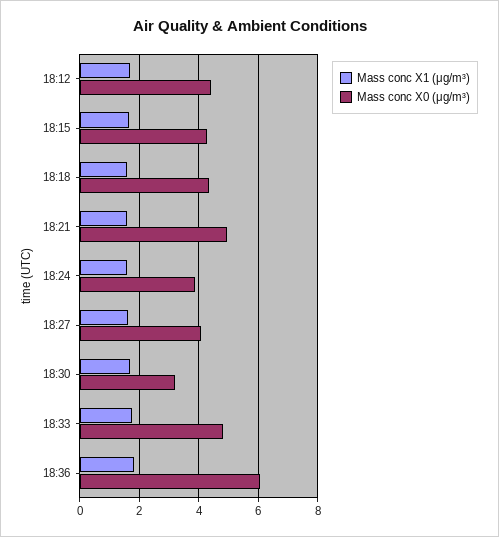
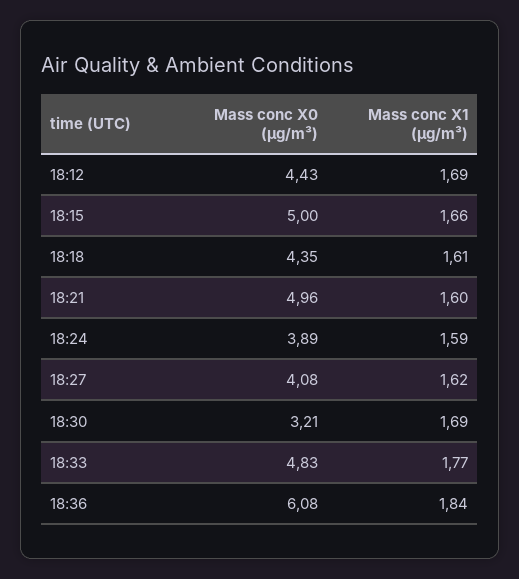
  {
    "Mass conc X1 (μg/m³)": {
      "18:12": 1.69,
      "18:15": 1.66,
      "18:18": 1.61,
      "18:21": 1.6,
      "18:24": 1.59,
      "18:27": 1.62,
      "18:30": 1.69,
      "18:33": 1.77,
      "18:36": 1.84
    },
    "Mass conc X0 (μg/m³)": {
      "18:12": 4.43,
-     "18:15": 4.25,
+     "18:15": 5,
      "18:18": 4.35,
      "18:21": 4.96,
      "18:24": 3.89,
      "18:27": 4.08,
      "18:30": 3.21,
      "18:33": 4.83,
      "18:36": 6.08
    }
  }

